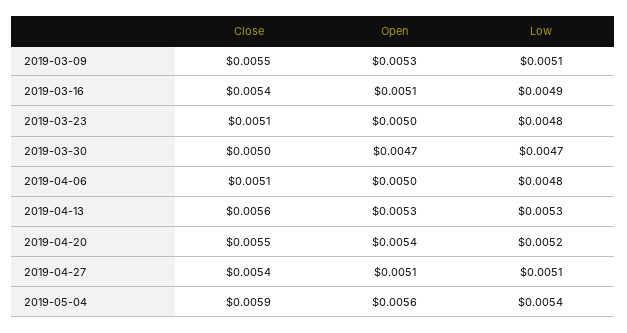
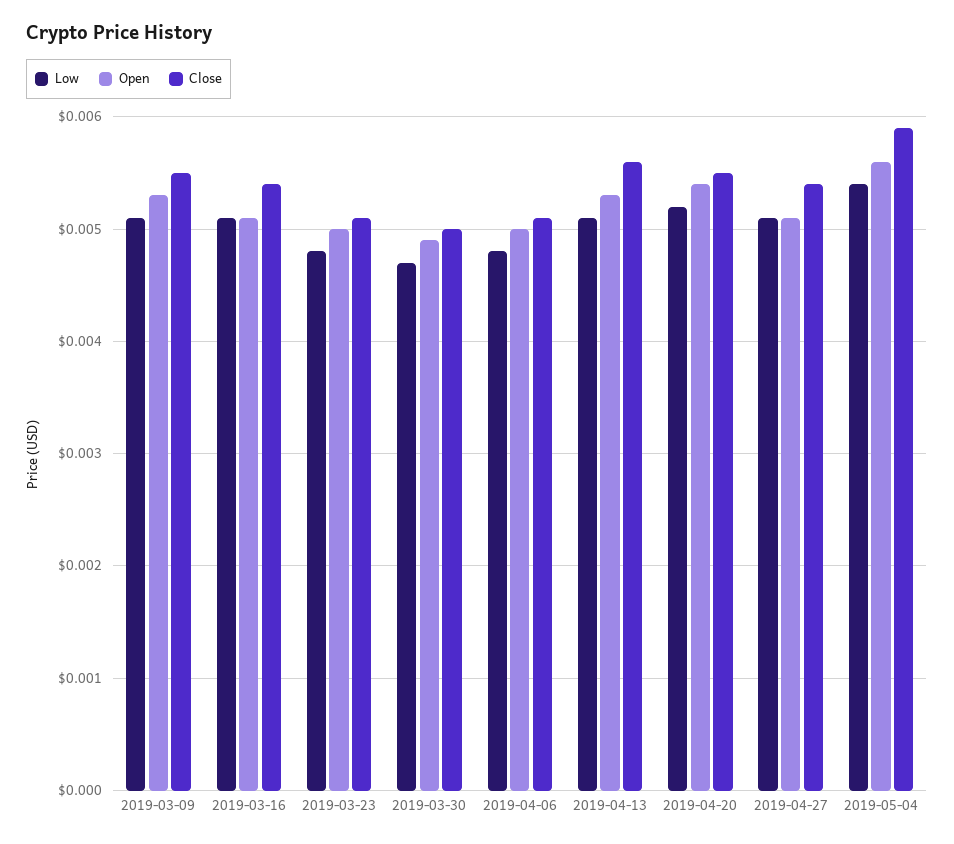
  {
    "Close": {
      "2019-03-09": 0.0055,
      "2019-03-16": 0.0054,
      "2019-03-23": 0.0051,
      "2019-03-30": 0.005,
      "2019-04-06": 0.0051,
      "2019-04-13": 0.0056,
      "2019-04-20": 0.0055,
      "2019-04-27": 0.0054,
      "2019-05-04": 0.0059
    },
    "Open": {
      "2019-03-09": 0.0053,
      "2019-03-16": 0.0051,
      "2019-03-23": 0.005,
-     "2019-03-30": 0.0047,
+     "2019-03-30": 0.0049,
      "2019-04-06": 0.005,
      "2019-04-13": 0.0053,
      "2019-04-20": 0.0054,
      "2019-04-27": 0.0051,
      "2019-05-04": 0.0056
    },
    "Low": {
      "2019-03-09": 0.0051,
-     "2019-03-16": 0.0049,
+     "2019-03-16": 0.0051,
      "2019-03-23": 0.0048,
      "2019-03-30": 0.0047,
      "2019-04-06": 0.0048,
-     "2019-04-13": 0.0053,
+     "2019-04-13": 0.0051,
      "2019-04-20": 0.0052,
      "2019-04-27": 0.0051,
      "2019-05-04": 0.0054
    }
  }

